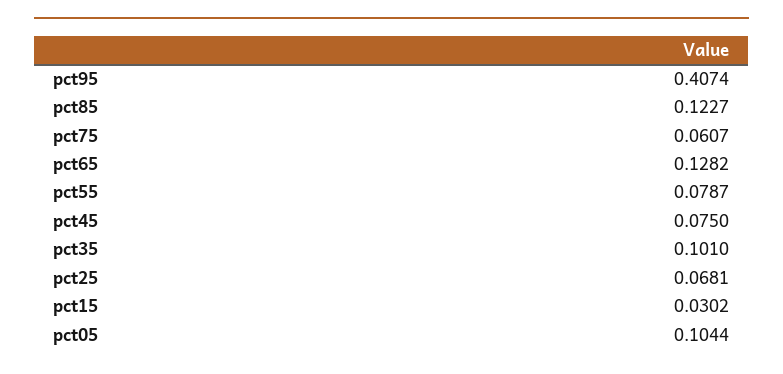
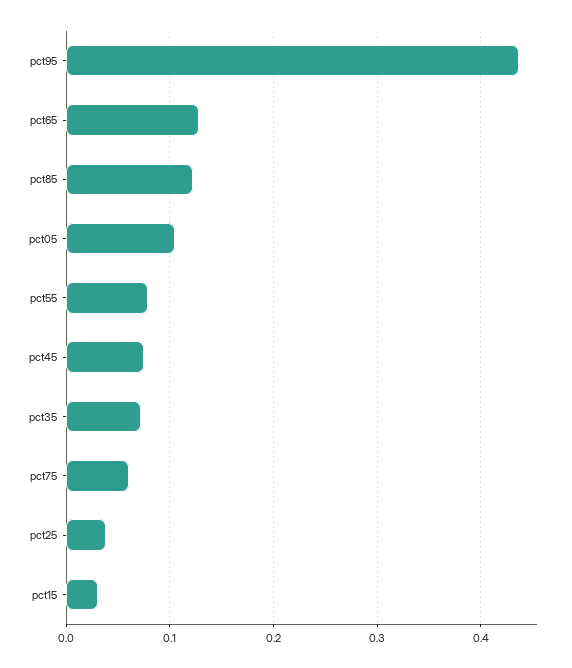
  {
-   "pct95": 0.4074,
+   "pct95": 0.44,
    "pct85": 0.1227,
    "pct75": 0.0607,
    "pct65": 0.1282,
    "pct55": 0.0787,
    "pct45": 0.075,
-   "pct35": 0.101,
+   "pct35": 0.07,
-   "pct25": 0.0681,
+   "pct25": 0.04,
    "pct15": 0.0302,
    "pct05": 0.1044
  }

